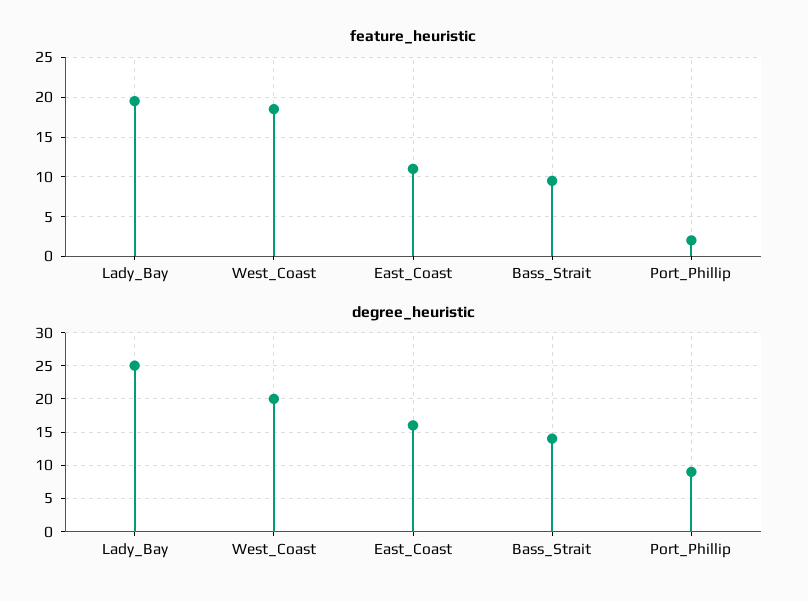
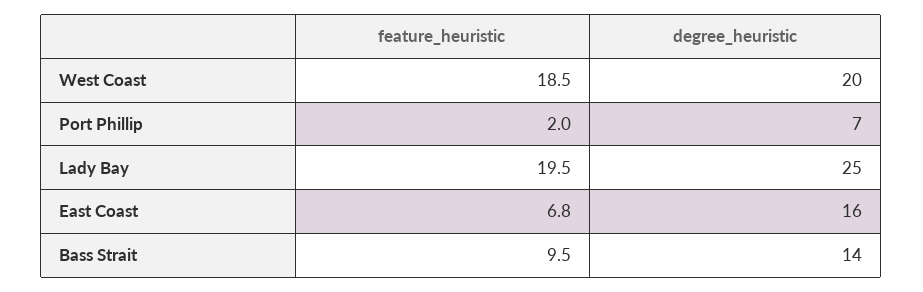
  {
    "feature_heuristic": {
      "Lady_Bay": 19.5,
      "West_Coast": 18.5,
-     "East_Coast": 11,
+     "East_Coast": 6.8,
      "Bass_Strait": 9.5,
      "Port_Phillip": 2
    },
    "degree_heuristic": {
      "Lady_Bay": 25,
      "West_Coast": 20,
      "East_Coast": 16,
      "Bass_Strait": 14,
-     "Port_Phillip": 9
+     "Port_Phillip": 7
    }
  }

